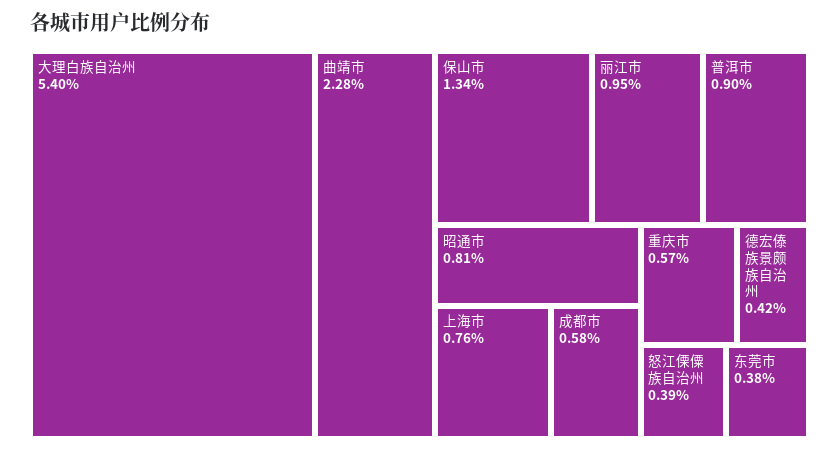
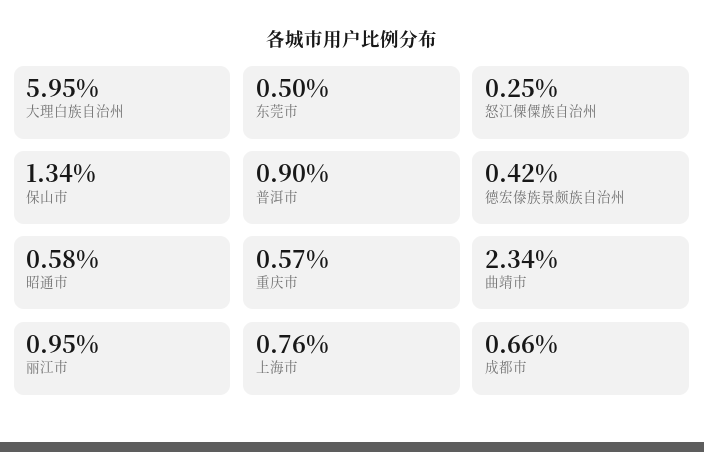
  {
-   "大理白族自治州": 5.4,
+   "大理白族自治州": 5.95,
-   "曲靖市": 2.28,
+   "曲靖市": 2.34,
    "保山市": 1.34,
    "丽江市": 0.95,
    "普洱市": 0.9,
-   "昭通市": 0.81,
+   "昭通市": 0.58,
    "上海市": 0.76,
-   "成都市": 0.58,
+   "成都市": 0.66,
    "重庆市": 0.57,
    "德宏傣族景颇族自治州": 0.42,
-   "怒江傈僳族自治州": 0.39,
+   "怒江傈僳族自治州": 0.25,
-   "东莞市": 0.38
+   "东莞市": 0.5
  }

